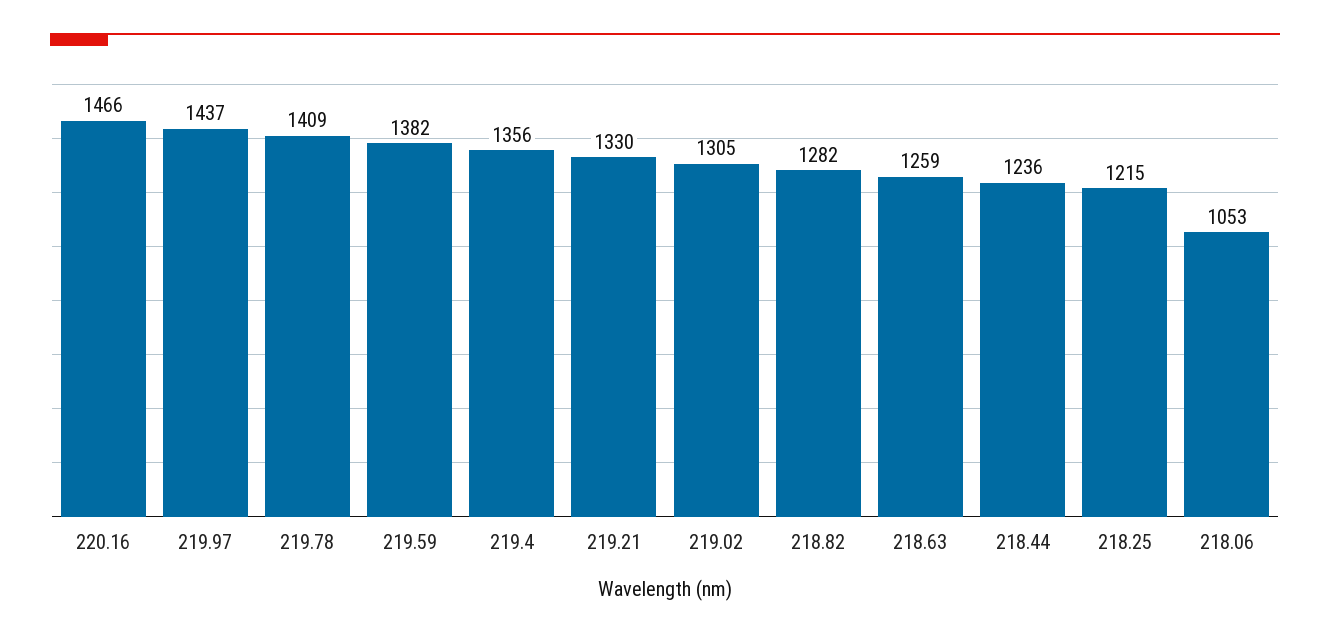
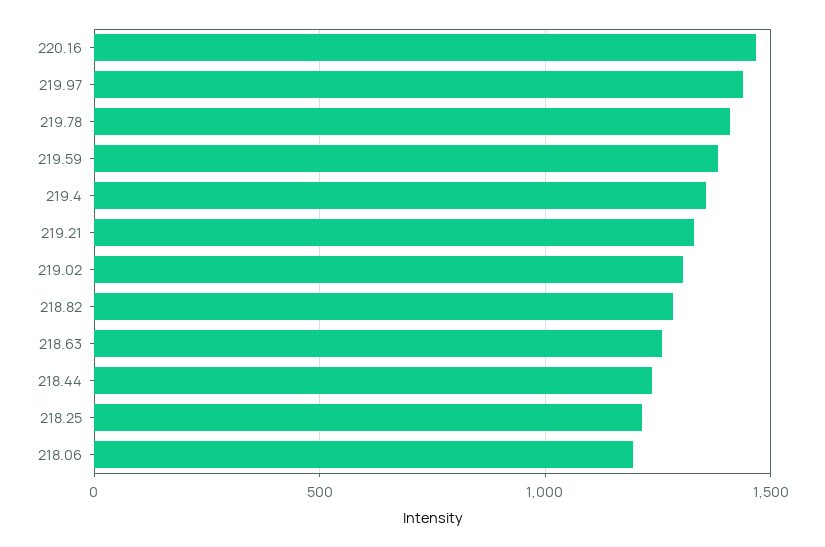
  {
    "220.16": 1466,
    "219.97": 1437,
    "219.78": 1409,
    "219.59": 1382,
    "219.4": 1356,
    "219.21": 1330,
    "219.02": 1305,
    "218.82": 1282,
    "218.63": 1259,
    "218.44": 1236,
    "218.25": 1215,
-   "218.06": 1053
+   "218.06": 1200
  }

